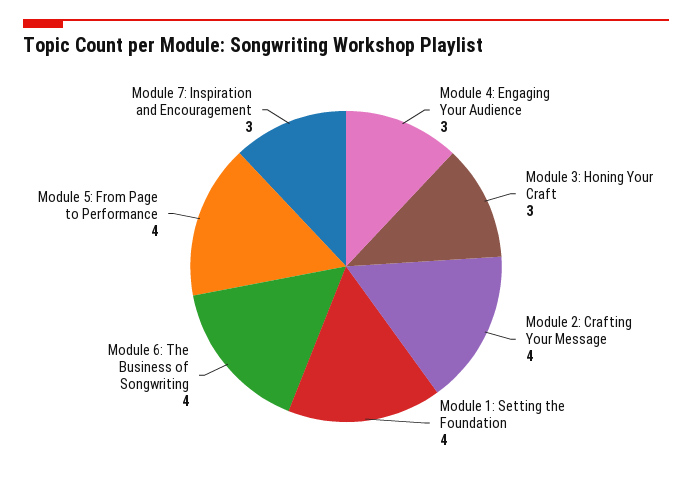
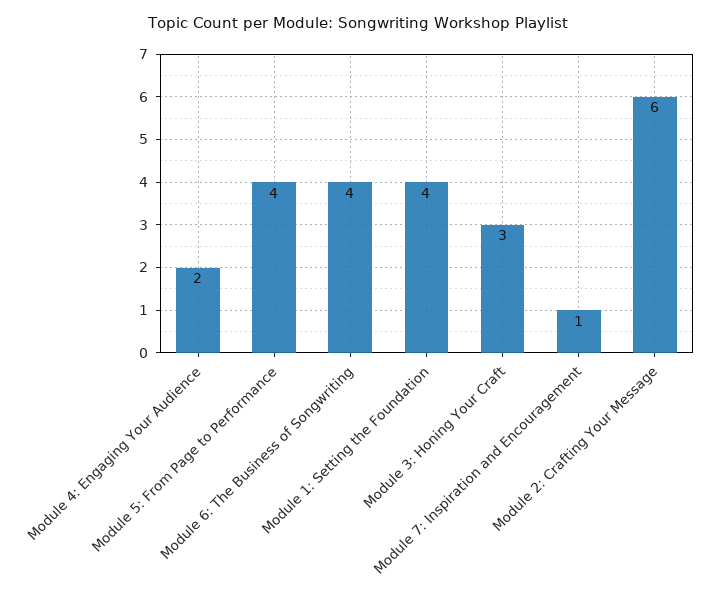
  {
-   "Module 4: Engaging Your Audience": 3,
+   "Module 4: Engaging Your Audience": 2,
    "Module 3: Honing Your Craft": 3,
-   "Module 2: Crafting Your Message": 4,
+   "Module 2: Crafting Your Message": 6,
    "Module 1: Setting the Foundation": 4,
    "Module 6: The Business of Songwriting": 4,
    "Module 5: From Page to Performance": 4,
-   "Module 7: Inspiration and Encouragement": 3
+   "Module 7: Inspiration and Encouragement": 1
  }

